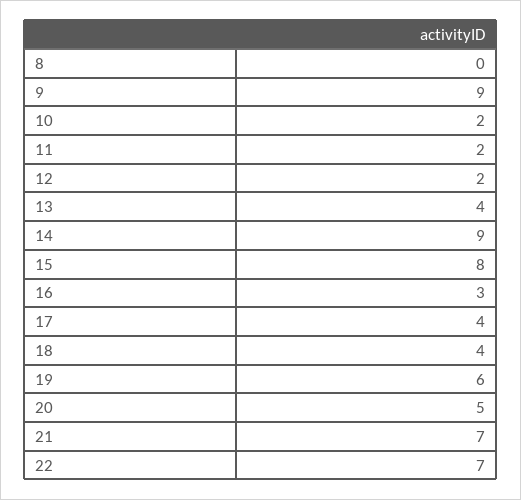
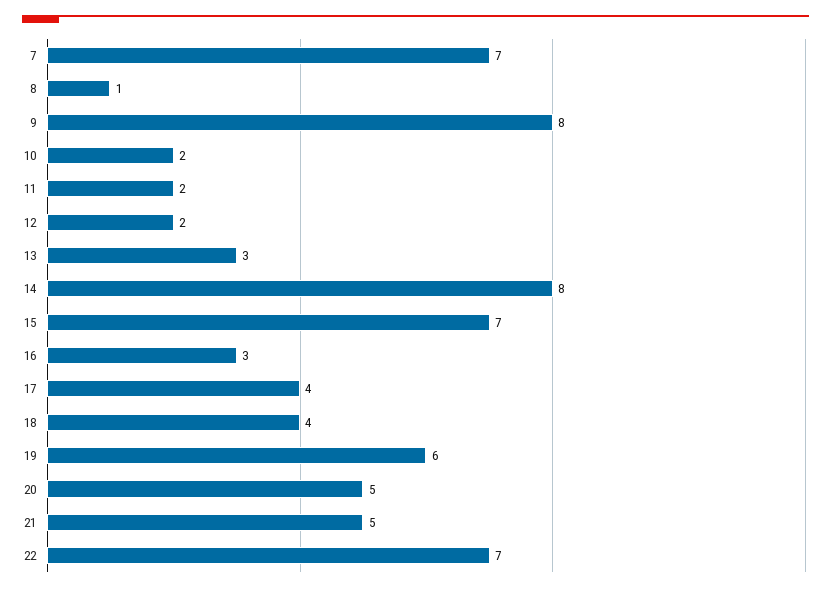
  {
-   "8": 0,
+   "8": 1,
-   "9": 9,
+   "9": 8,
    "10": 2,
    "11": 2,
    "12": 2,
-   "13": 4,
+   "13": 3,
-   "14": 9,
+   "14": 8,
-   "15": 8,
+   "15": 7,
    "16": 3,
    "17": 4,
    "18": 4,
    "19": 6,
    "20": 5,
-   "21": 7,
+   "21": 5,
-   "22": 7
+   "22": 7,
+   "7": 7
  }

